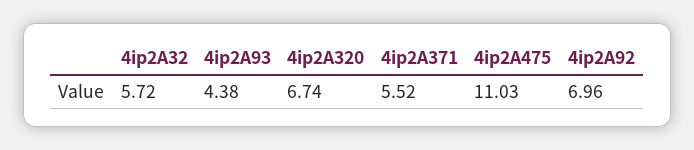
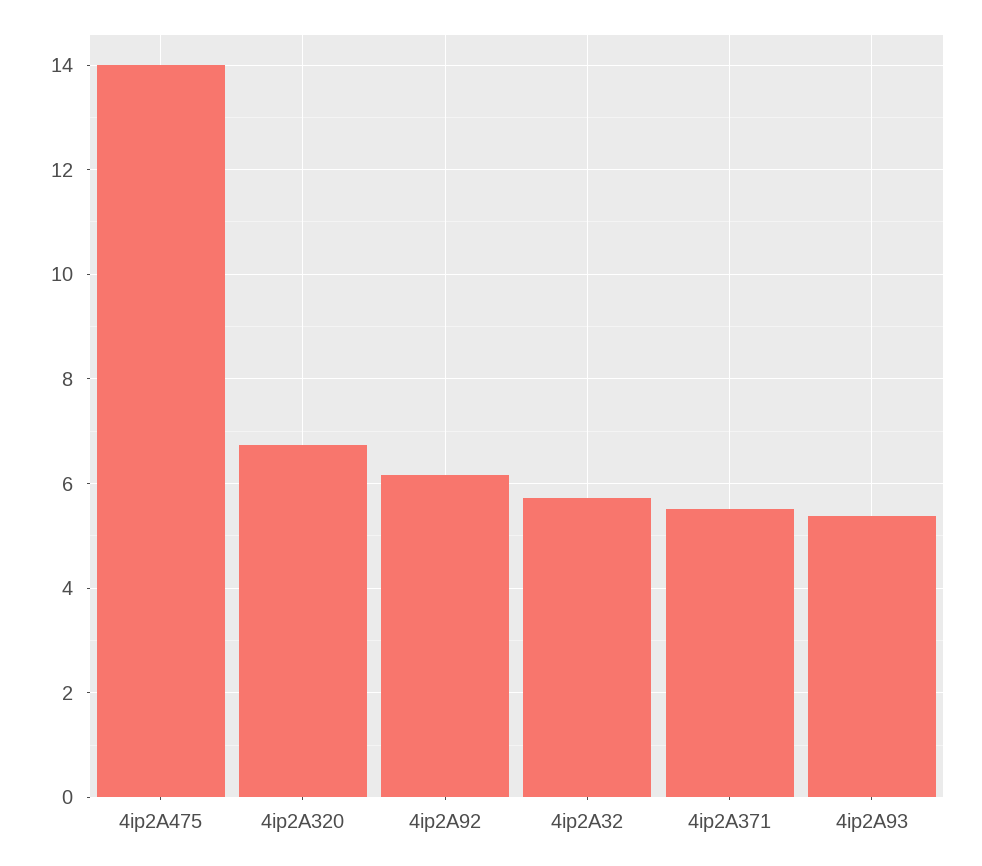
  {
    "4ip2A32": 5.72,
-   "4ip2A93": 4.38,
+   "4ip2A93": 5.4,
    "4ip2A320": 6.74,
    "4ip2A371": 5.52,
-   "4ip2A475": 11.03,
+   "4ip2A475": 14,
-   "4ip2A92": 6.96
+   "4ip2A92": 6.2
  }

